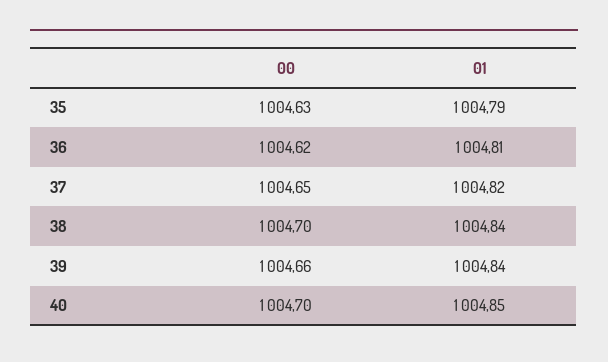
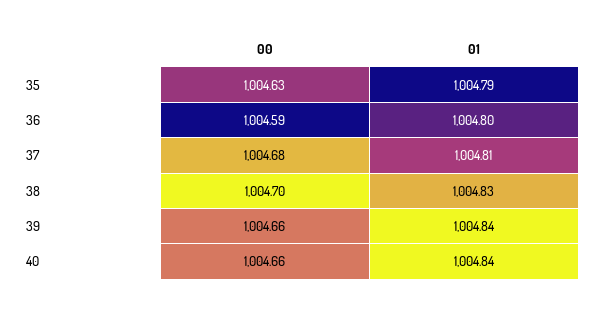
  {
    "00": {
      "35": 1004.63,
-     "36": 1004.62,
+     "36": 1004.59,
-     "37": 1004.65,
+     "37": 1004.68,
      "38": 1004.7,
      "39": 1004.66,
-     "40": 1004.7
+     "40": 1004.66
    },
    "01": {
      "35": 1004.79,
-     "36": 1004.81,
+     "36": 1004.8,
-     "37": 1004.82,
+     "37": 1004.81,
-     "38": 1004.84,
+     "38": 1004.83,
      "39": 1004.84,
-     "40": 1004.85
+     "40": 1004.84
    }
  }

